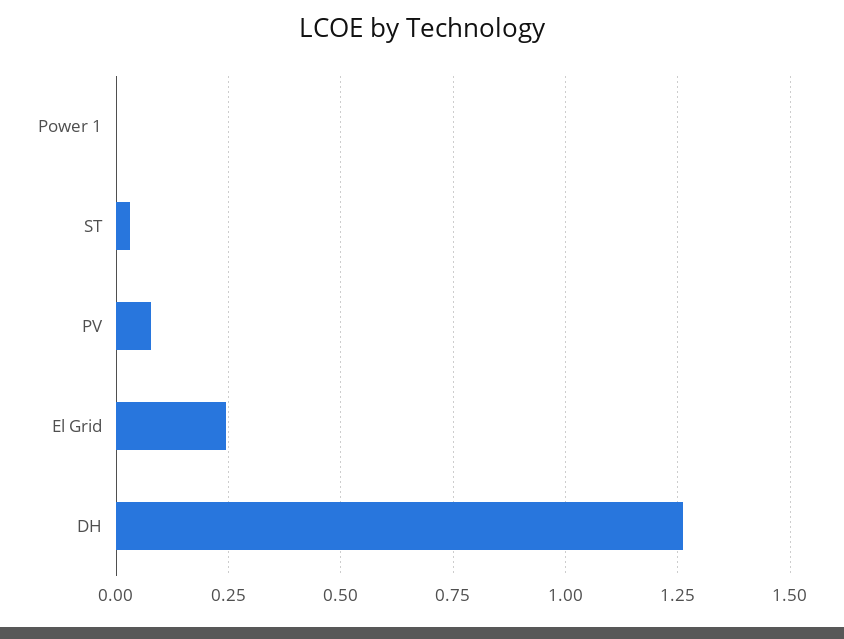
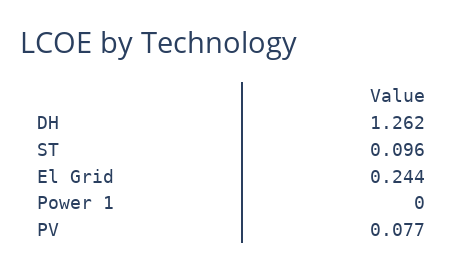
  {
    "Power 1": 0,
-   "ST": 0.025,
+   "ST": 0.096,
    "PV": 0.077,
    "El Grid": 0.244,
    "DH": 1.262
  }

